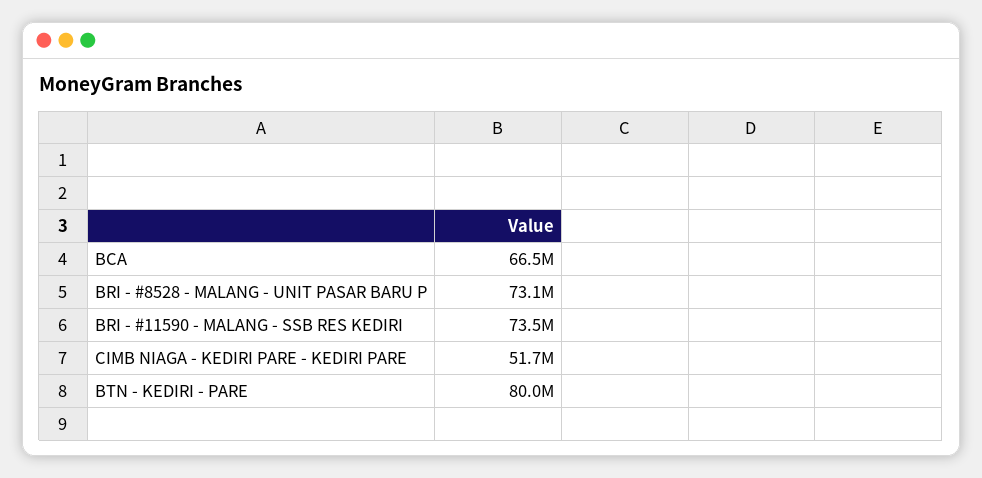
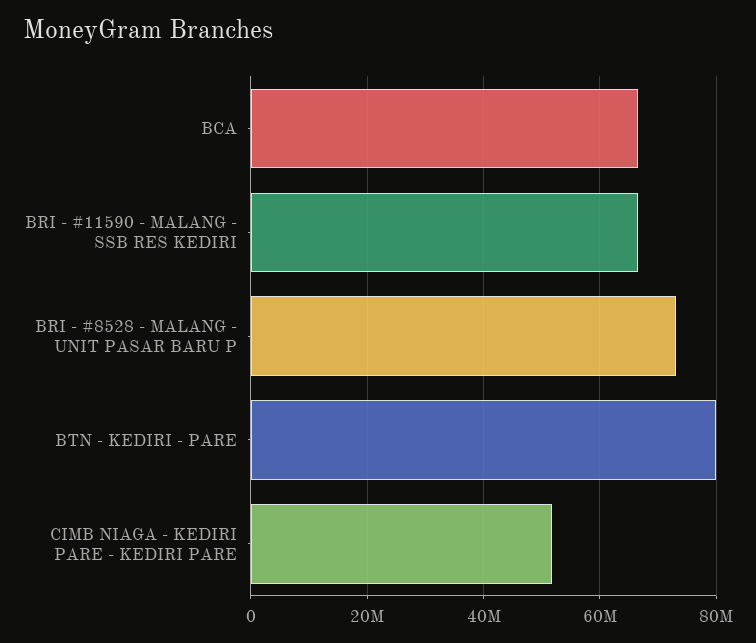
  {
    "BCA": 66500000,
    "BRI - #8528 - MALANG - UNIT PASAR BARU P": 73100000,
-   "BRI - #11590 - MALANG - SSB RES KEDIRI": 73500000,
+   "BRI - #11590 - MALANG - SSB RES KEDIRI": 66000000,
    "CIMB NIAGA - KEDIRI PARE - KEDIRI PARE": 51700000,
    "BTN - KEDIRI - PARE": 80000000
  }

